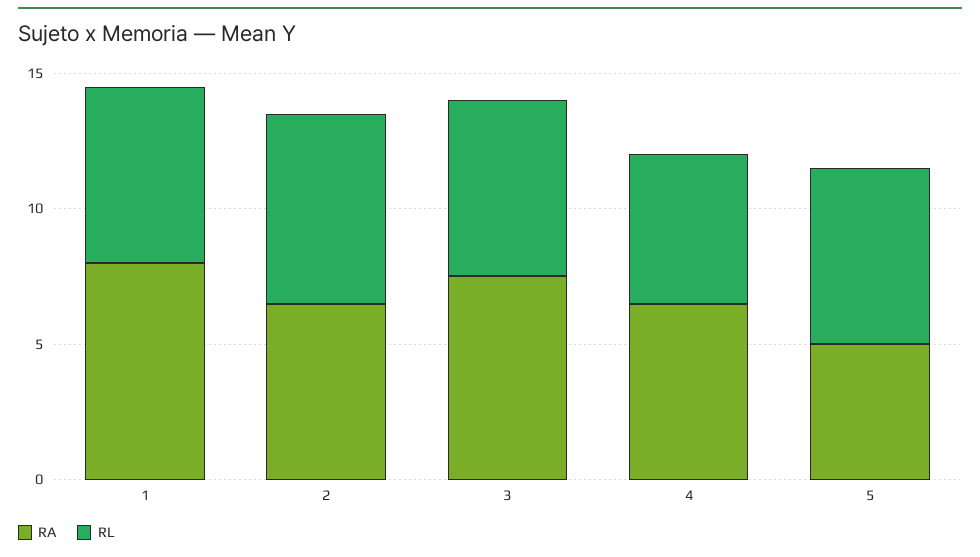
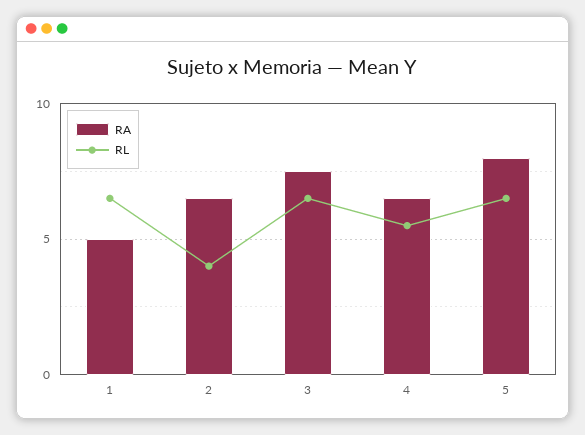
  {
    "RA": {
-     "1": 8,
+     "1": 5,
      "2": 6.5,
      "3": 7.5,
      "4": 6.5,
-     "5": 5
+     "5": 8
    },
    "RL": {
      "1": 6.5,
-     "2": 7,
+     "2": 4,
      "3": 6.5,
      "4": 5.5,
      "5": 6.5
    }
  }

